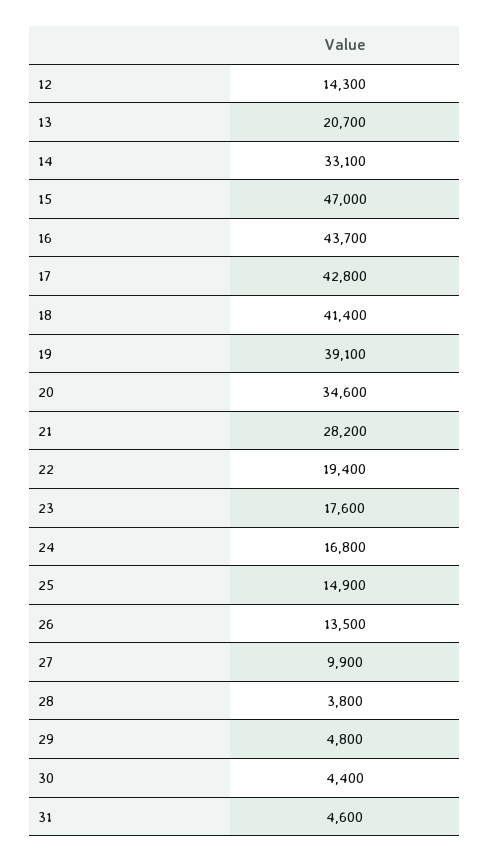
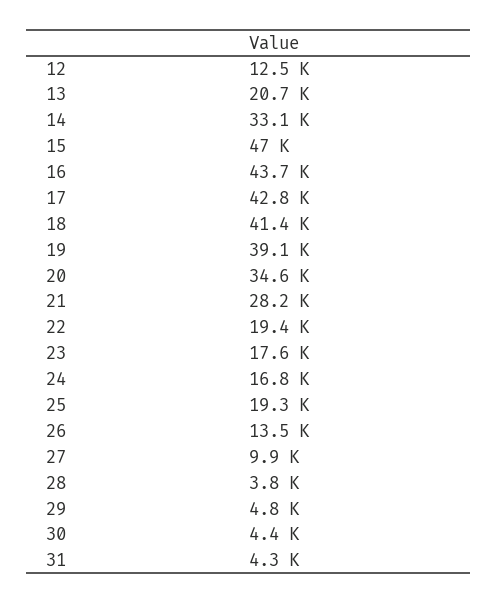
  {
-   "12": 14300,
+   "12": 12500,
    "13": 20700,
    "14": 33100,
    "15": 47000,
    "16": 43700,
    "17": 42800,
    "18": 41400,
    "19": 39100,
    "20": 34600,
    "21": 28200,
    "22": 19400,
    "23": 17600,
    "24": 16800,
-   "25": 14900,
+   "25": 19300,
    "26": 13500,
    "27": 9900,
    "28": 3800,
    "29": 4800,
    "30": 4400,
-   "31": 4600
+   "31": 4300
  }

